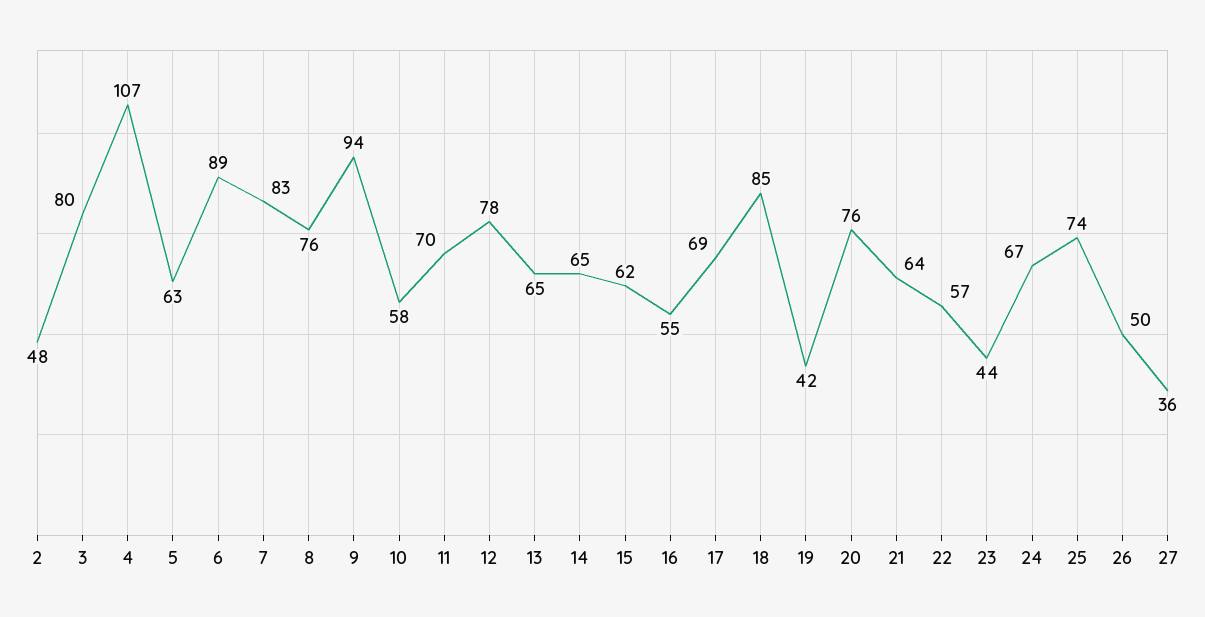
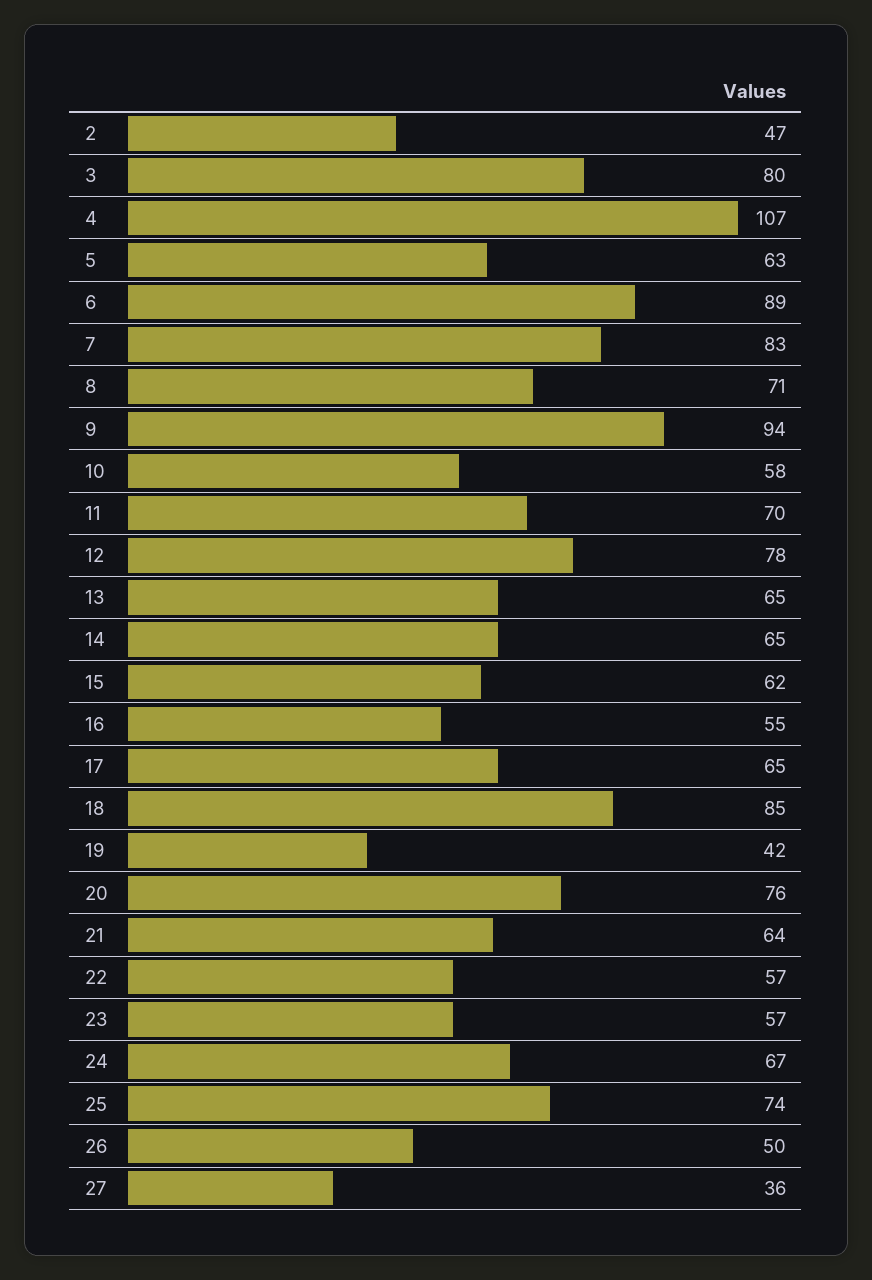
  {
-   "2": 48,
+   "2": 47,
    "3": 80,
    "4": 107,
    "5": 63,
    "6": 89,
    "7": 83,
-   "8": 76,
+   "8": 71,
    "9": 94,
    "10": 58,
    "11": 70,
    "12": 78,
    "13": 65,
    "14": 65,
    "15": 62,
    "16": 55,
-   "17": 69,
+   "17": 65,
    "18": 85,
    "19": 42,
    "20": 76,
    "21": 64,
    "22": 57,
-   "23": 44,
+   "23": 57,
    "24": 67,
    "25": 74,
    "26": 50,
    "27": 36
  }

